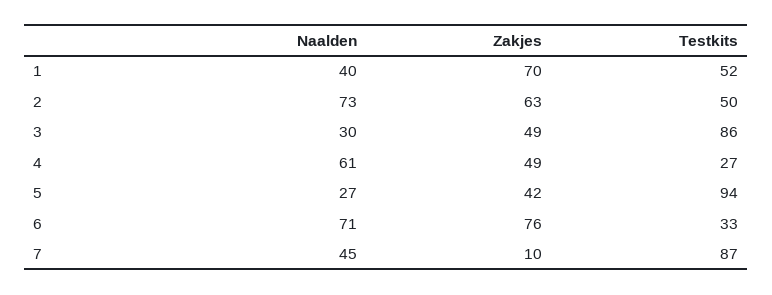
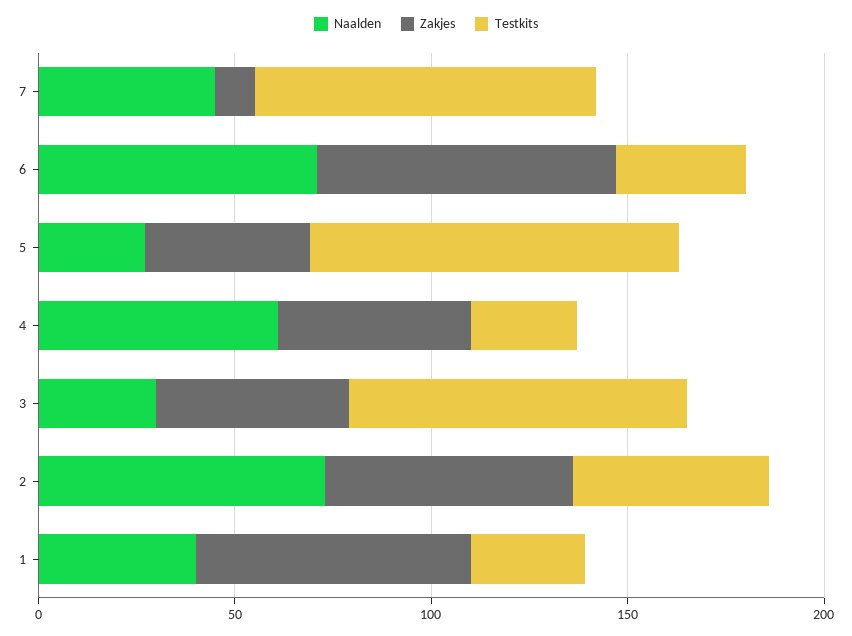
  {
    "Naalden": {
      "1": 40,
      "2": 73,
      "3": 30,
      "4": 61,
      "5": 27,
      "6": 71,
      "7": 45
    },
    "Zakjes": {
      "1": 70,
      "2": 63,
      "3": 49,
      "4": 49,
      "5": 42,
      "6": 76,
      "7": 10
    },
    "Testkits": {
-     "1": 52,
+     "1": 30,
      "2": 50,
      "3": 86,
      "4": 27,
      "5": 94,
      "6": 33,
      "7": 87
    }
  }

